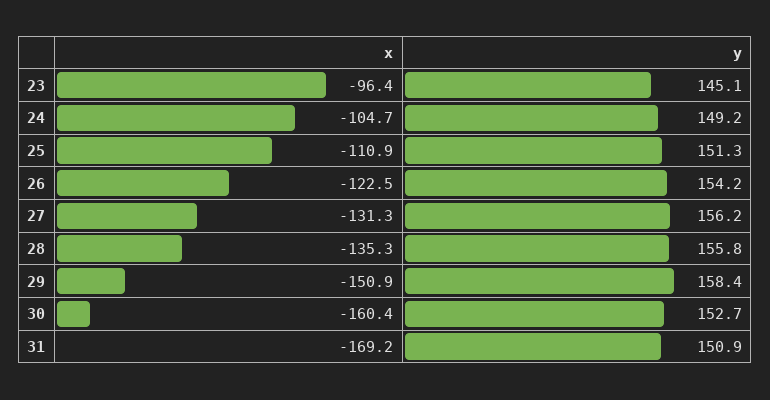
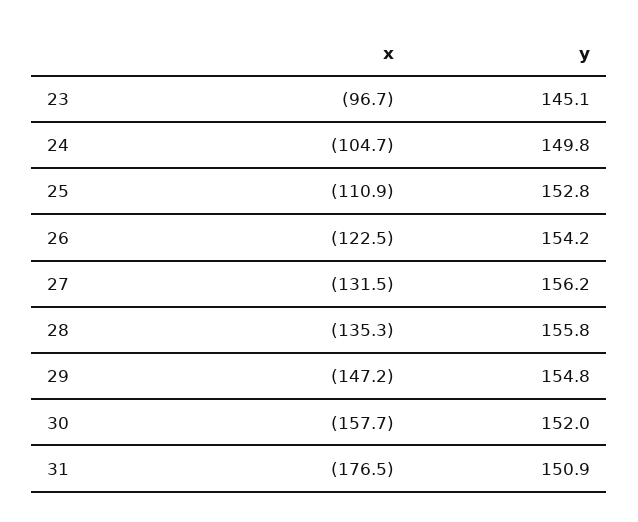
  {
    "x": {
-     "23": -96.4,
+     "23": -96.7,
      "24": -104.7,
      "25": -110.9,
      "26": -122.5,
-     "27": -131.3,
+     "27": -131.5,
      "28": -135.3,
-     "29": -150.9,
+     "29": -147.2,
-     "30": -160.4,
+     "30": -157.7,
-     "31": -169.2
+     "31": -176.5
    },
    "y": {
      "23": 145.1,
-     "24": 149.2,
+     "24": 149.8,
-     "25": 151.3,
+     "25": 152.8,
      "26": 154.2,
      "27": 156.2,
      "28": 155.8,
-     "29": 158.4,
+     "29": 154.8,
-     "30": 152.7,
+     "30": 152,
      "31": 150.9
    }
  }

